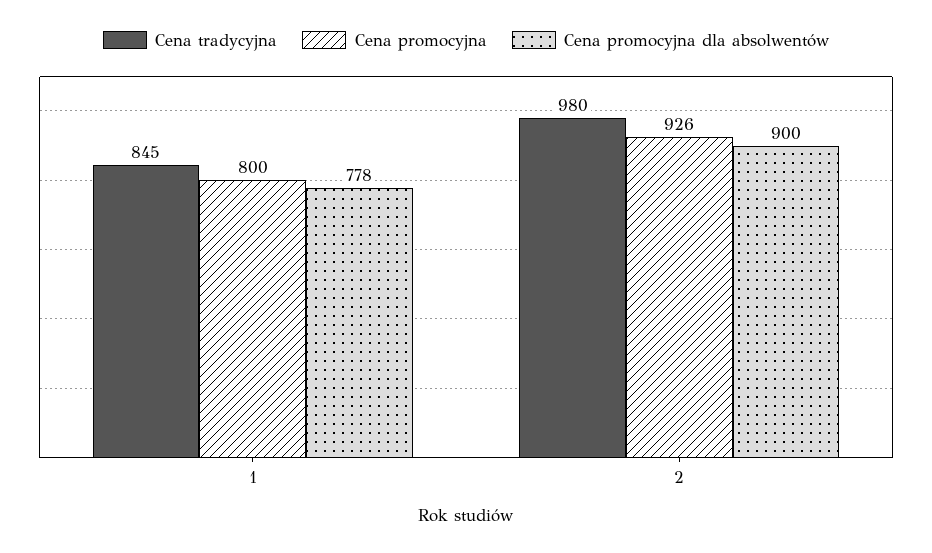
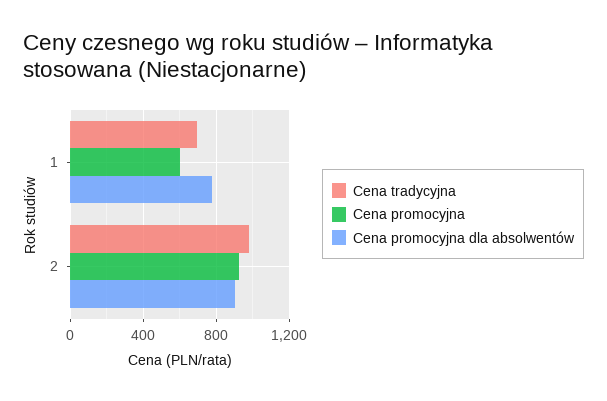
  {
    "Cena tradycyjna": {
-     "1": 845,
+     "1": 700,
      "2": 980
    },
    "Cena promocyjna": {
-     "1": 800,
+     "1": 600,
      "2": 926
    },
    "Cena promocyjna dla absolwentów": {
      "1": 778,
      "2": 900
    }
  }

